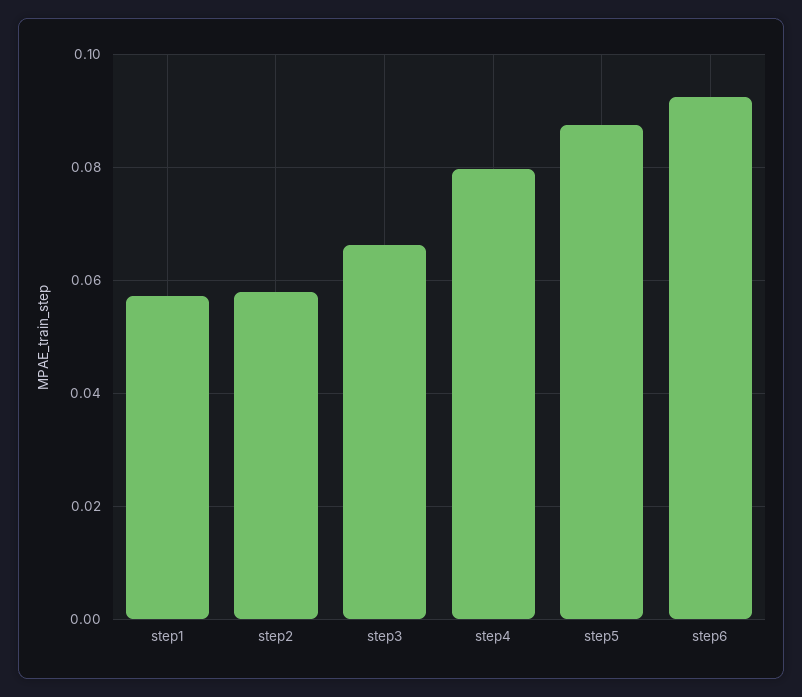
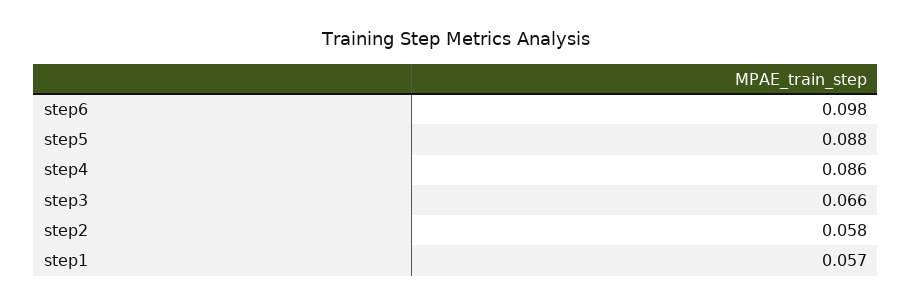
  {
    "step1": 0.057,
    "step2": 0.058,
    "step3": 0.066,
-   "step4": 0.08,
+   "step4": 0.086,
    "step5": 0.088,
-   "step6": 0.092
+   "step6": 0.098
  }

